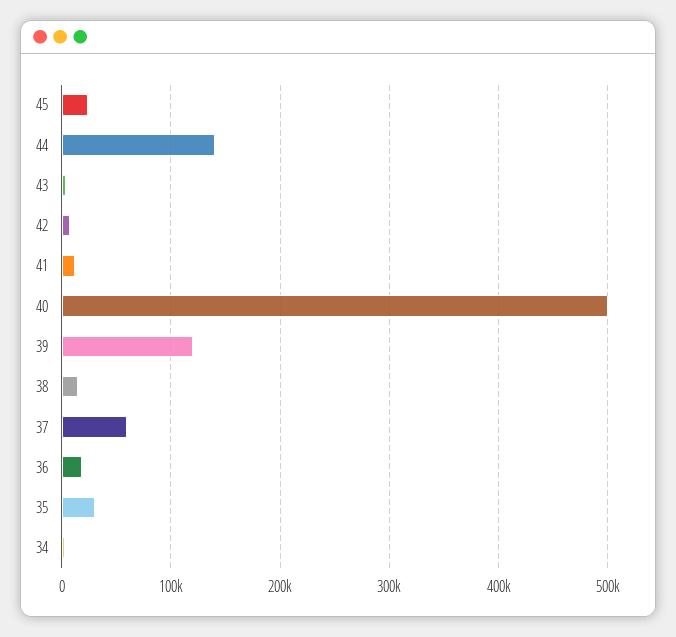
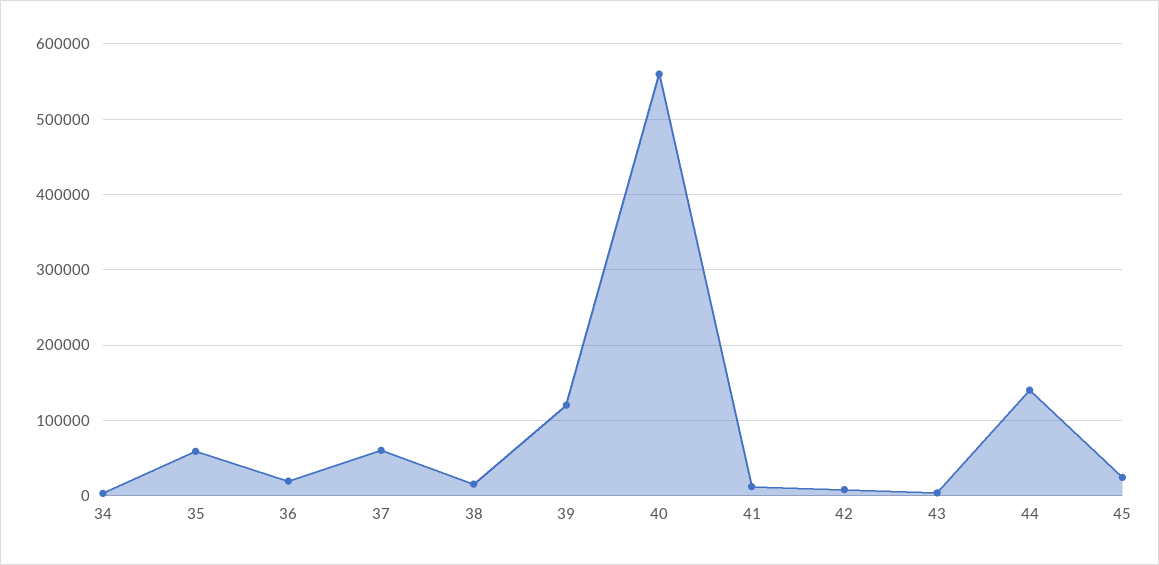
  {
    "45": 20000,
    "44": 140000,
    "43": 0,
    "42": 10000,
    "41": 10000,
-   "40": 500000,
+   "40": 560000,
    "39": 120000,
    "38": 20000,
    "37": 60000,
    "36": 20000,
-   "35": 30000,
+   "35": 60000,
    "34": 0
  }

